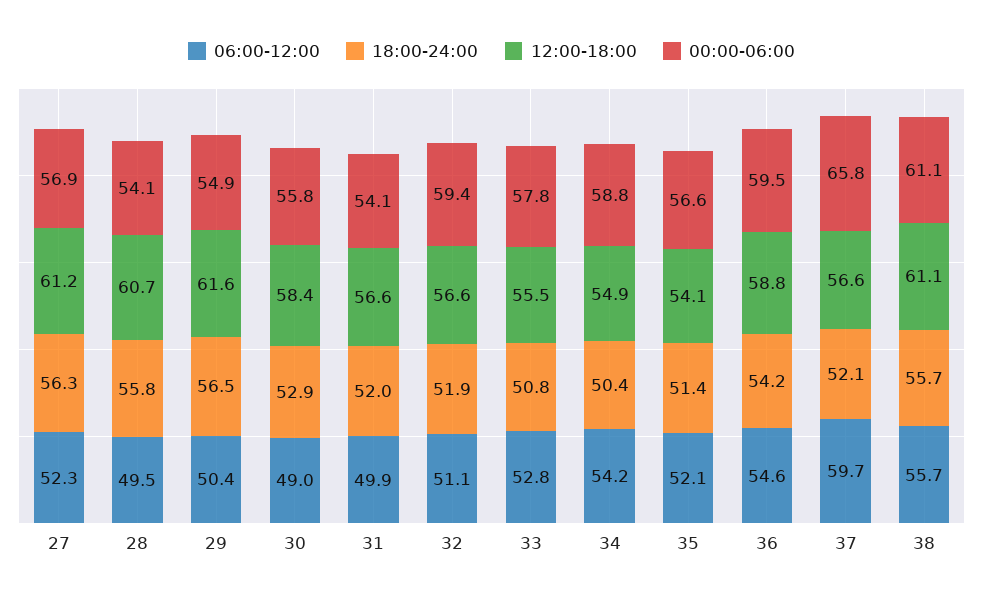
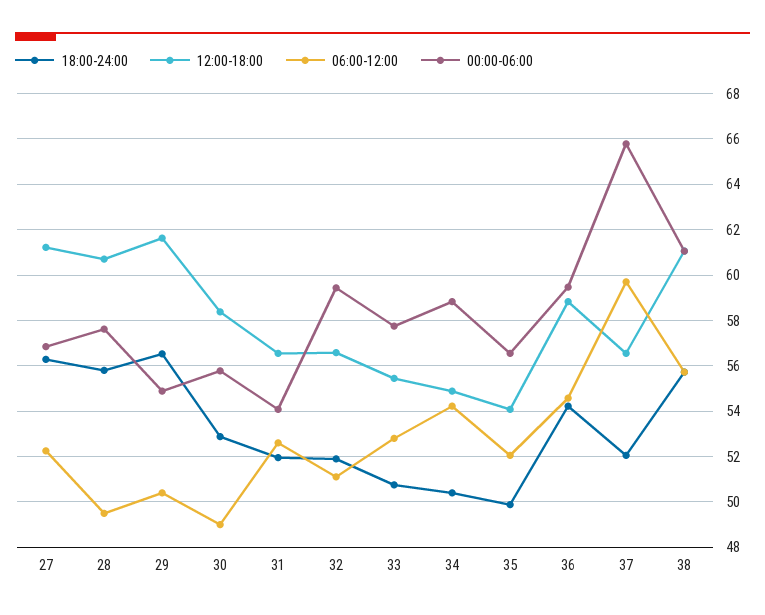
  {
    "06:00-12:00": {
      "27": 52.3,
      "28": 49.5,
      "29": 50.4,
      "30": 49,
-     "31": 49.9,
+     "31": 52.5,
      "32": 51.1,
      "33": 52.8,
      "34": 54.2,
      "35": 52.1,
      "36": 54.6,
      "37": 59.7,
      "38": 55.7
    },
    "18:00-24:00": {
      "27": 56.3,
      "28": 55.8,
      "29": 56.5,
      "30": 52.9,
      "31": 52,
      "32": 51.9,
      "33": 50.8,
      "34": 50.4,
-     "35": 51.4,
+     "35": 50,
      "36": 54.2,
      "37": 52.1,
      "38": 55.7
    },
    "12:00-18:00": {
      "27": 61.2,
      "28": 60.7,
      "29": 61.6,
      "30": 58.4,
      "31": 56.6,
      "32": 56.6,
      "33": 55.5,
      "34": 54.9,
      "35": 54.1,
      "36": 58.8,
      "37": 56.6,
      "38": 61.1
    },
    "00:00-06:00": {
      "27": 56.9,
-     "28": 54.1,
+     "28": 57.5,
      "29": 54.9,
      "30": 55.8,
      "31": 54.1,
      "32": 59.4,
      "33": 57.8,
      "34": 58.8,
      "35": 56.6,
      "36": 59.5,
      "37": 65.8,
      "38": 61.1
    }
  }

